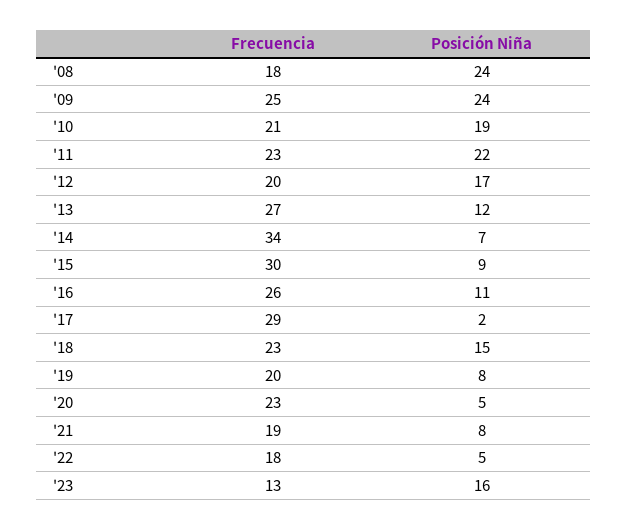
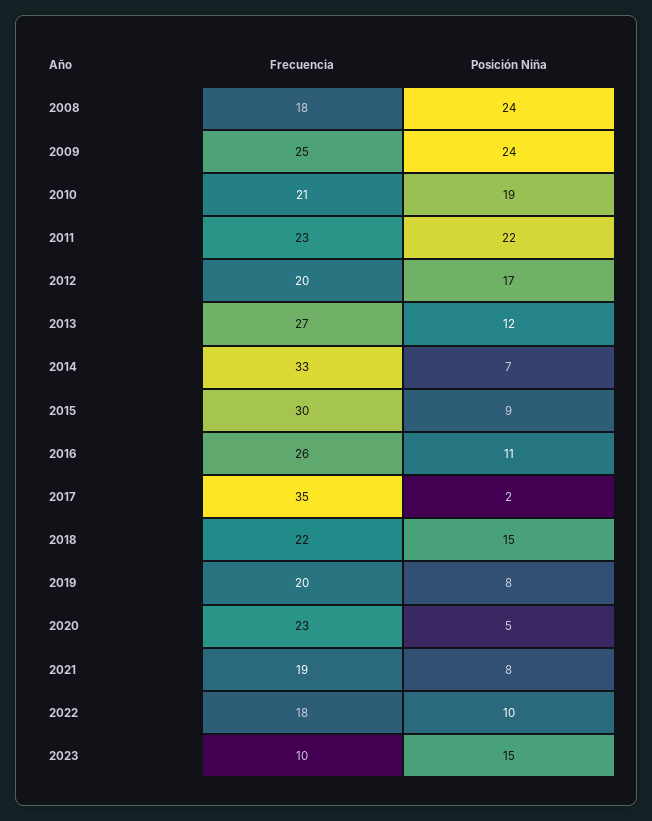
  {
    "Frecuencia": {
      "'08": 18,
      "'09": 25,
      "'10": 21,
      "'11": 23,
      "'12": 20,
      "'13": 27,
-     "'14": 34,
+     "'14": 33,
      "'15": 30,
      "'16": 26,
-     "'17": 29,
+     "'17": 35,
-     "'18": 23,
+     "'18": 22,
      "'19": 20,
      "'20": 23,
      "'21": 19,
      "'22": 18,
-     "'23": 13
+     "'23": 10
    },
    "Posición Niña": {
      "'08": 24,
      "'09": 24,
      "'10": 19,
      "'11": 22,
      "'12": 17,
      "'13": 12,
      "'14": 7,
      "'15": 9,
      "'16": 11,
      "'17": 2,
      "'18": 15,
      "'19": 8,
      "'20": 5,
      "'21": 8,
-     "'22": 5,
+     "'22": 10,
-     "'23": 16
+     "'23": 15
    }
  }

